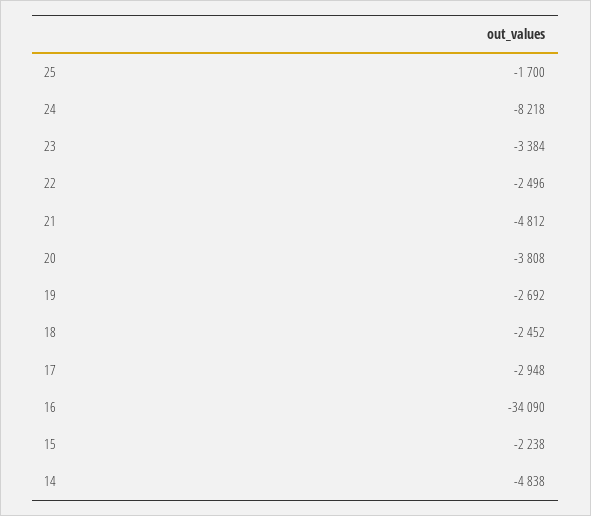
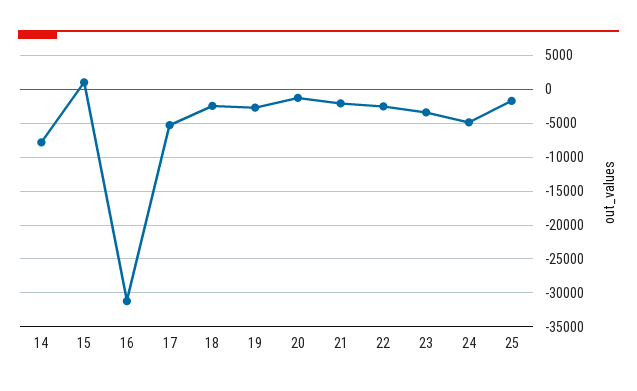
  {
    "25": -1700,
-   "24": -8218,
+   "24": -5000,
    "23": -3384,
    "22": -2496,
-   "21": -4812,
+   "21": -2000,
-   "20": -3808,
+   "20": -1000,
    "19": -2692,
    "18": -2452,
-   "17": -2948,
+   "17": -5000,
-   "16": -34090,
+   "16": -31000,
-   "15": -2238,
+   "15": 1000,
-   "14": -4838
+   "14": -8000
  }

